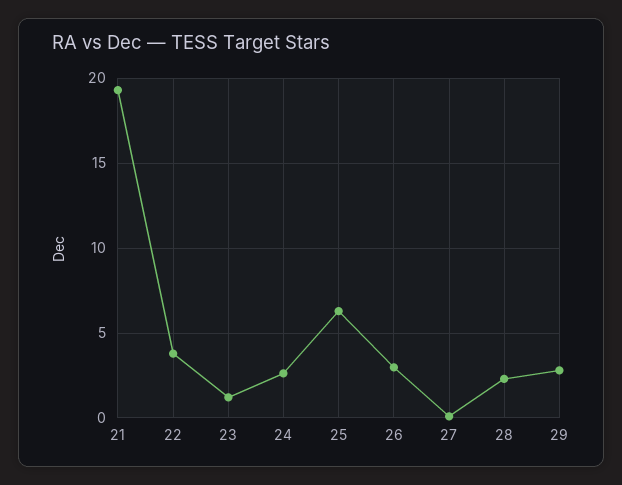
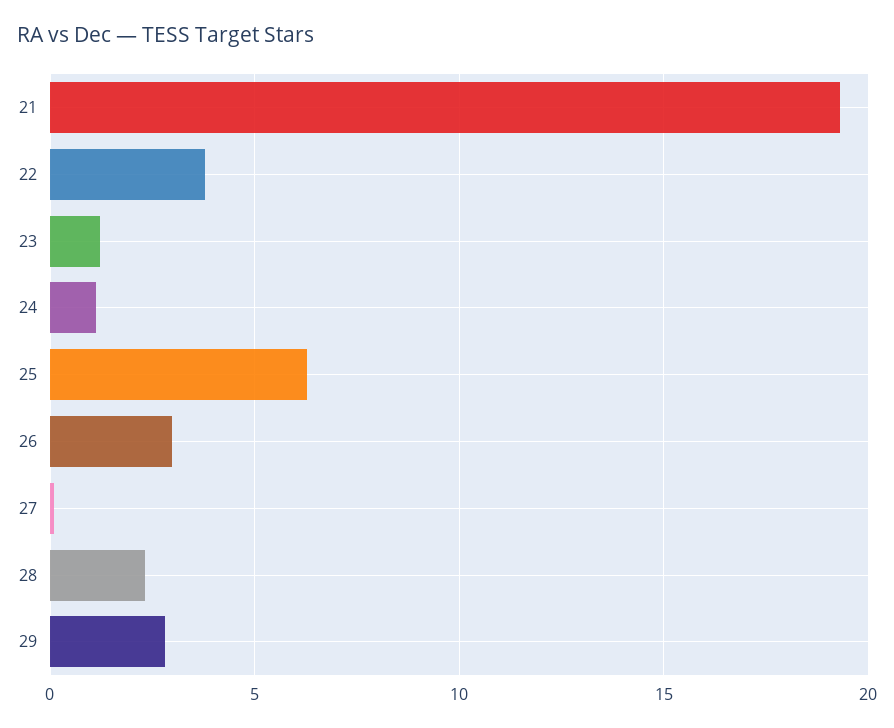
  {
    "21": 19.5,
    "22": 4,
    "23": 1,
-   "24": 2.5,
+   "24": 1,
    "25": 6.5,
    "26": 3,
    "27": 0,
    "28": 2.5,
    "29": 3
  }

